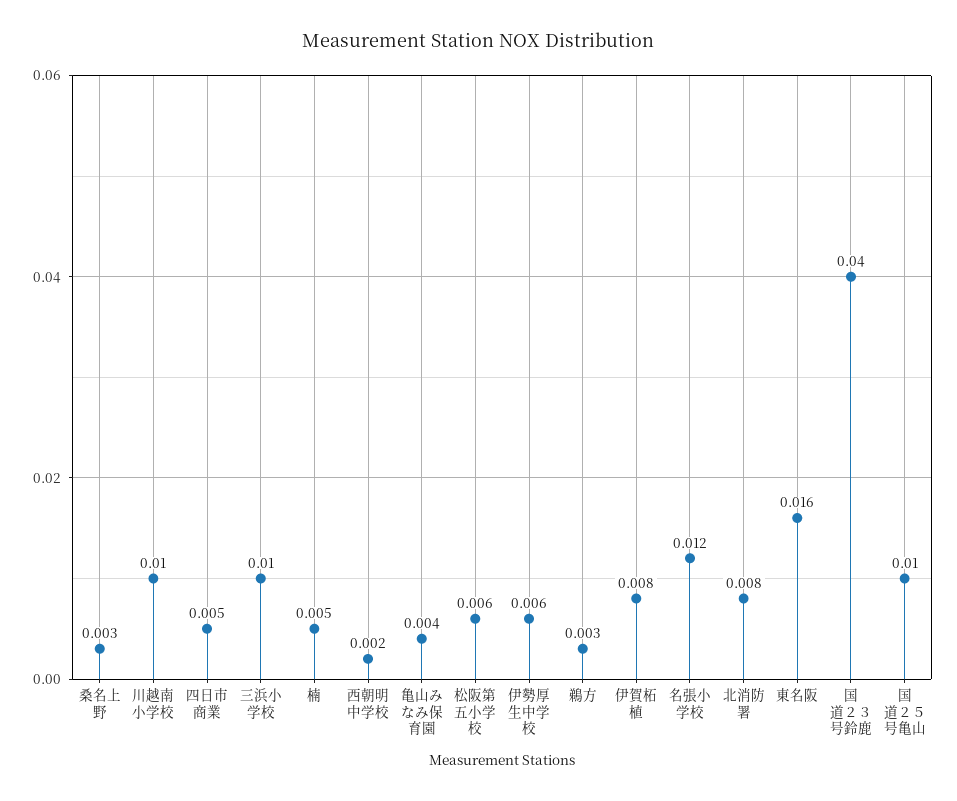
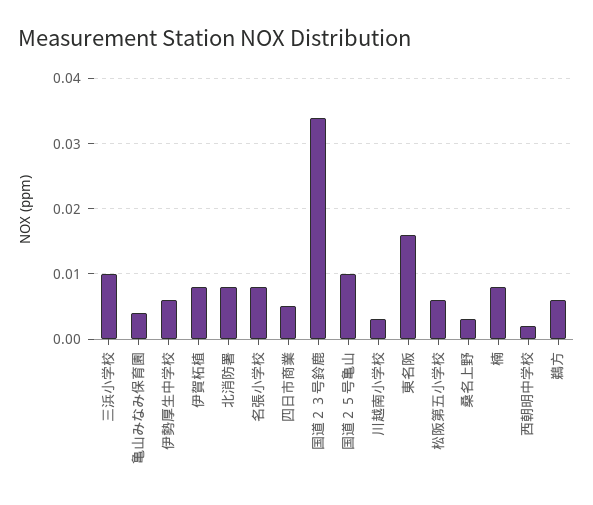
  {
    "桑名上野": 0.003,
-   "川越南小学校": 0.01,
+   "川越南小学校": 0.003,
    "四日市商業": 0.005,
    "三浜小学校": 0.01,
-   "楠": 0.005,
+   "楠": 0.008,
    "西朝明中学校": 0.002,
    "亀山みなみ保育園": 0.004,
    "松阪第五小学校": 0.006,
    "伊勢厚生中学校": 0.006,
-   "鵜方": 0.003,
+   "鵜方": 0.006,
    "伊賀柘植": 0.008,
-   "名張小学校": 0.012,
+   "名張小学校": 0.008,
    "北消防署": 0.008,
    "東名阪": 0.016,
-   "国道２３号鈴鹿": 0.04,
+   "国道２３号鈴鹿": 0.034,
    "国道２５号亀山": 0.01
  }

